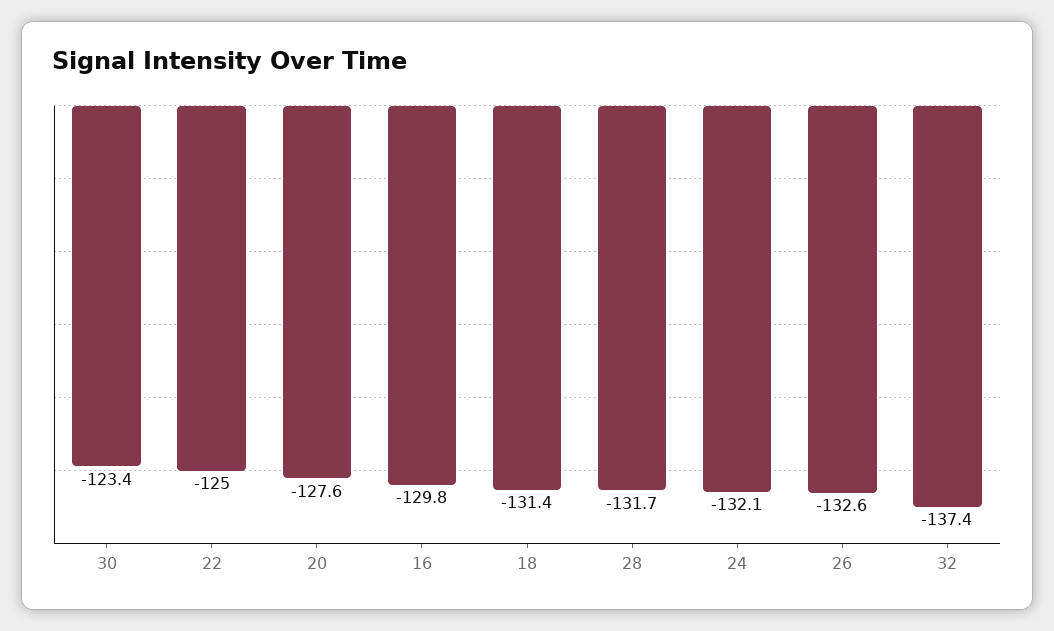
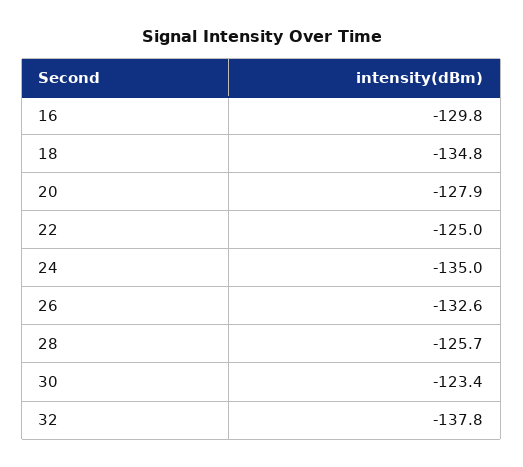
  {
    "30": -123.4,
    "22": -125,
-   "20": -127.6,
+   "20": -127.9,
    "16": -129.8,
-   "18": -131.4,
+   "18": -134.8,
-   "28": -131.7,
+   "28": -125.7,
-   "24": -132.1,
+   "24": -135,
    "26": -132.6,
-   "32": -137.4
+   "32": -137.8
  }

